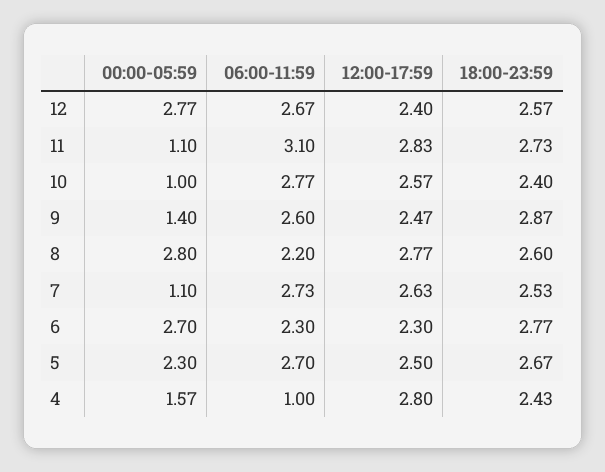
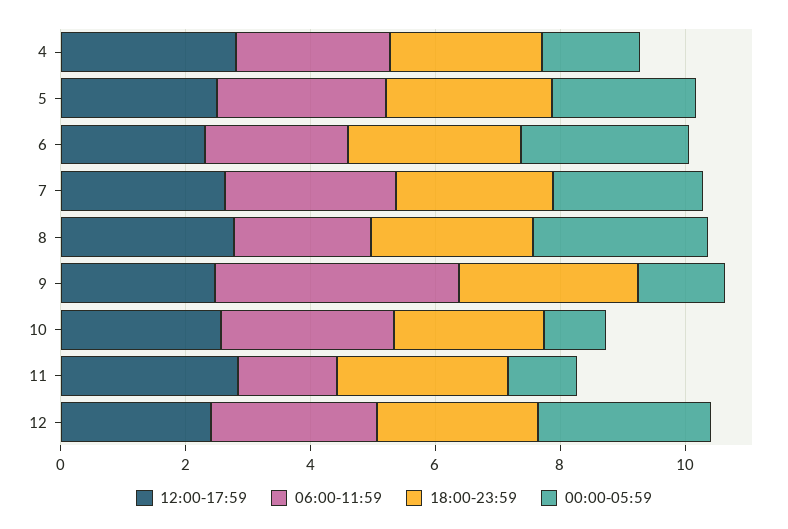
  {
    "00:00-05:59": {
      "12": 2.77,
      "11": 1.1,
      "10": 1,
      "9": 1.4,
      "8": 2.8,
-     "7": 1.1,
+     "7": 2.5,
      "6": 2.7,
      "5": 2.3,
      "4": 1.57
    },
    "06:00-11:59": {
      "12": 2.67,
-     "11": 3.1,
+     "11": 1.5,
      "10": 2.77,
-     "9": 2.6,
+     "9": 4,
      "8": 2.2,
      "7": 2.73,
      "6": 2.3,
      "5": 2.7,
-     "4": 1
+     "4": 2.5
    },
    "12:00-17:59": {
      "12": 2.4,
      "11": 2.83,
      "10": 2.57,
      "9": 2.47,
      "8": 2.77,
      "7": 2.63,
      "6": 2.3,
      "5": 2.5,
      "4": 2.8
    },
    "18:00-23:59": {
      "12": 2.57,
      "11": 2.73,
      "10": 2.4,
      "9": 2.87,
      "8": 2.6,
      "7": 2.53,
      "6": 2.77,
      "5": 2.67,
      "4": 2.43
    }
  }

